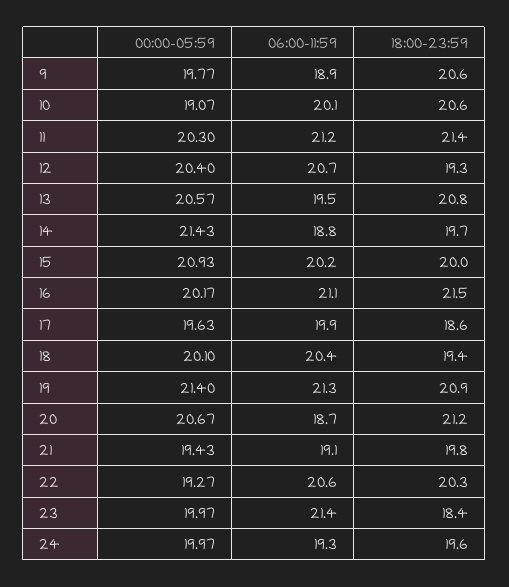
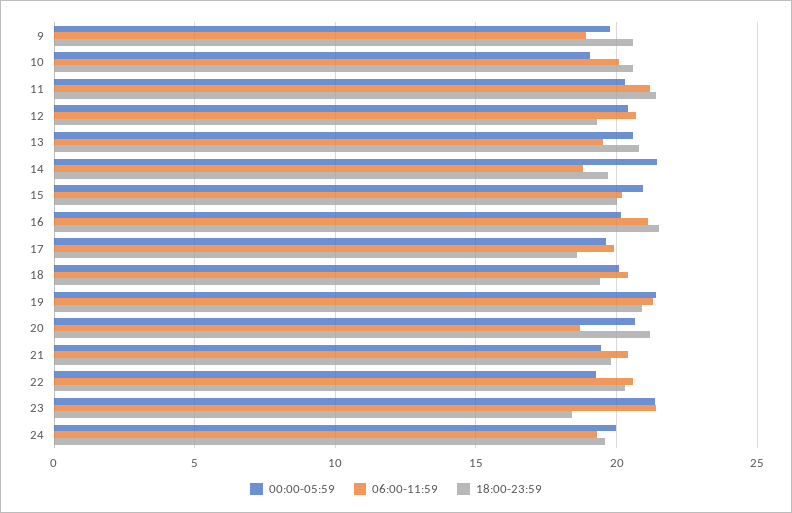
  {
    "00:00-05:59": {
      "9": 19.77,
      "10": 19.07,
      "11": 20.3,
      "12": 20.4,
      "13": 20.57,
      "14": 21.43,
      "15": 20.93,
      "16": 20.17,
      "17": 19.63,
      "18": 20.1,
      "19": 21.4,
      "20": 20.67,
      "21": 19.43,
      "22": 19.27,
-     "23": 19.97,
+     "23": 21.5,
      "24": 19.97
    },
    "06:00-11:59": {
      "9": 18.9,
      "10": 20.1,
      "11": 21.2,
      "12": 20.7,
      "13": 19.5,
      "14": 18.8,
      "15": 20.2,
      "16": 21.1,
      "17": 19.9,
      "18": 20.4,
      "19": 21.3,
      "20": 18.7,
-     "21": 19.1,
+     "21": 20.5,
      "22": 20.6,
      "23": 21.4,
      "24": 19.3
    },
    "18:00-23:59": {
      "9": 20.6,
      "10": 20.6,
      "11": 21.4,
      "12": 19.3,
      "13": 20.8,
      "14": 19.7,
      "15": 20,
      "16": 21.5,
      "17": 18.6,
      "18": 19.4,
      "19": 20.9,
      "20": 21.2,
      "21": 19.8,
      "22": 20.3,
      "23": 18.4,
      "24": 19.6
    }
  }

